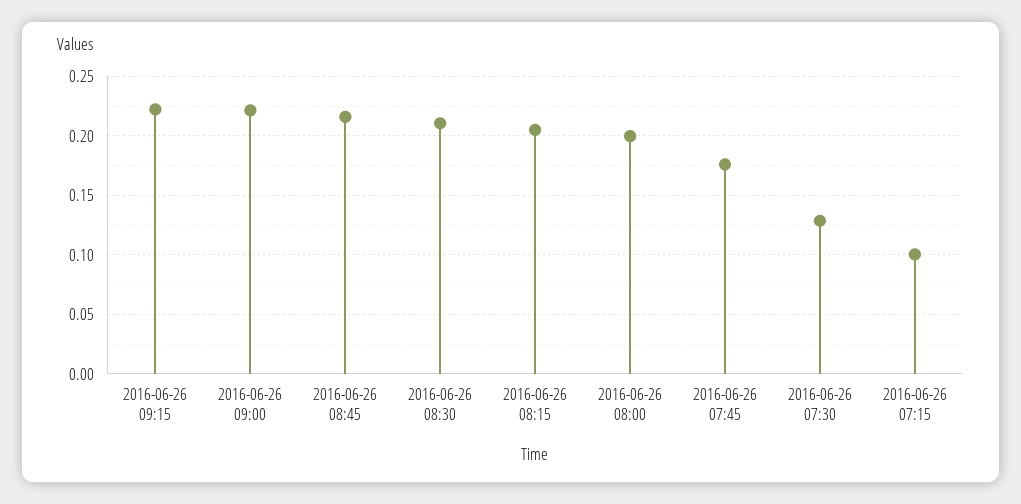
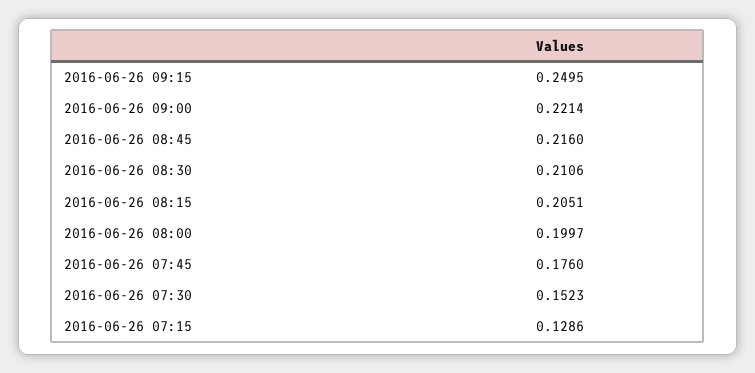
  {
-   "2016-06-26 09:15": 0.22,
+   "2016-06-26 09:15": 0.2495,
    "2016-06-26 09:00": 0.2214,
    "2016-06-26 08:45": 0.216,
    "2016-06-26 08:30": 0.2106,
    "2016-06-26 08:15": 0.2051,
    "2016-06-26 08:00": 0.1997,
    "2016-06-26 07:45": 0.176,
-   "2016-06-26 07:30": 0.13,
+   "2016-06-26 07:30": 0.1523,
-   "2016-06-26 07:15": 0.1
+   "2016-06-26 07:15": 0.1286
  }

